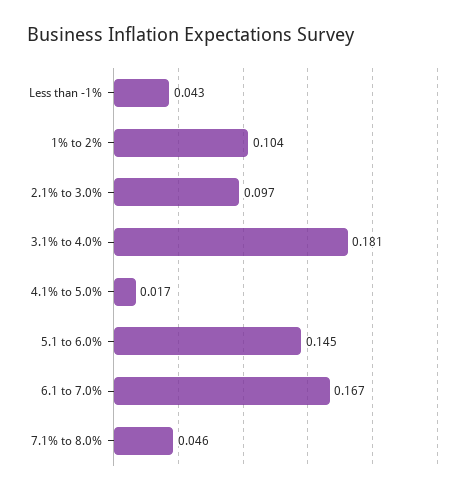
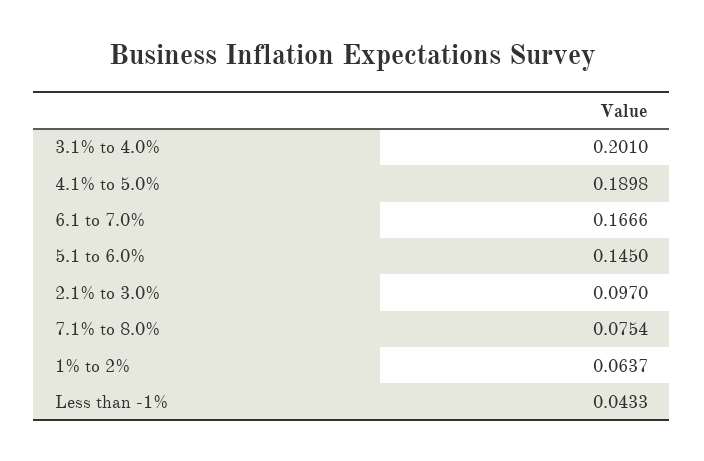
  {
    "Less than -1%": 0.0433,
-   "1% to 2%": 0.104,
+   "1% to 2%": 0.0637,
    "2.1% to 3.0%": 0.097,
-   "3.1% to 4.0%": 0.181,
+   "3.1% to 4.0%": 0.201,
-   "4.1% to 5.0%": 0.017,
+   "4.1% to 5.0%": 0.1898,
    "5.1 to 6.0%": 0.145,
    "6.1 to 7.0%": 0.1666,
-   "7.1% to 8.0%": 0.046
+   "7.1% to 8.0%": 0.0754
  }

